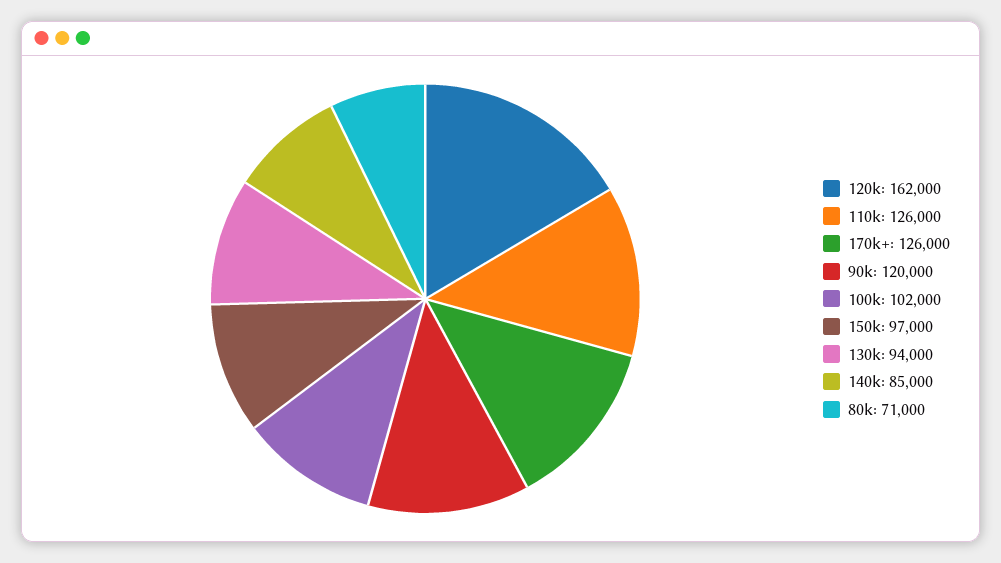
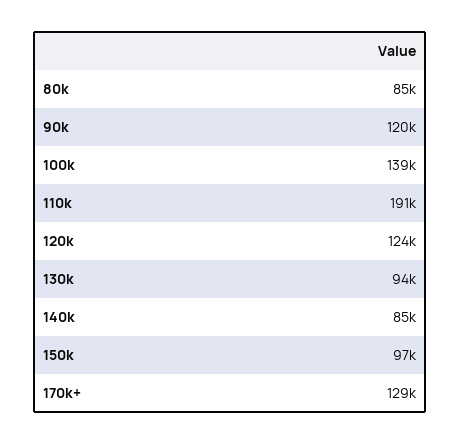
  {
-   "120k": 162000,
+   "120k": 124000,
-   "110k": 126000,
+   "110k": 191000,
-   "170k+": 126000,
+   "170k+": 129000,
    "90k": 120000,
-   "100k": 102000,
+   "100k": 139000,
    "150k": 97000,
    "130k": 94000,
    "140k": 85000,
-   "80k": 71000
+   "80k": 85000
  }

